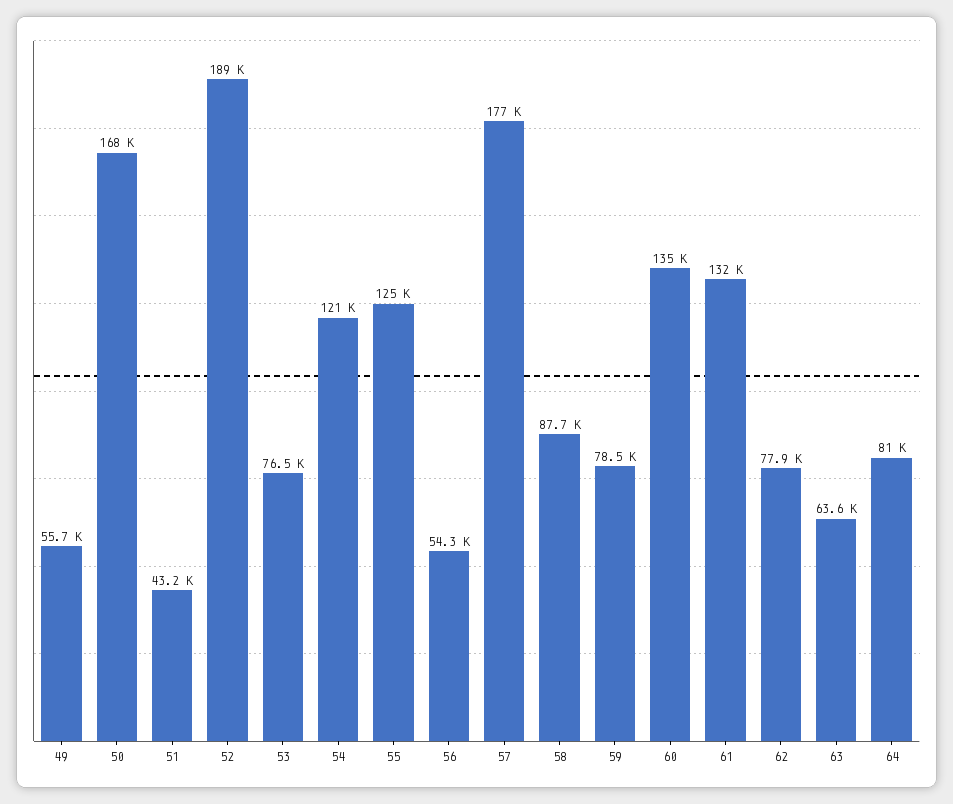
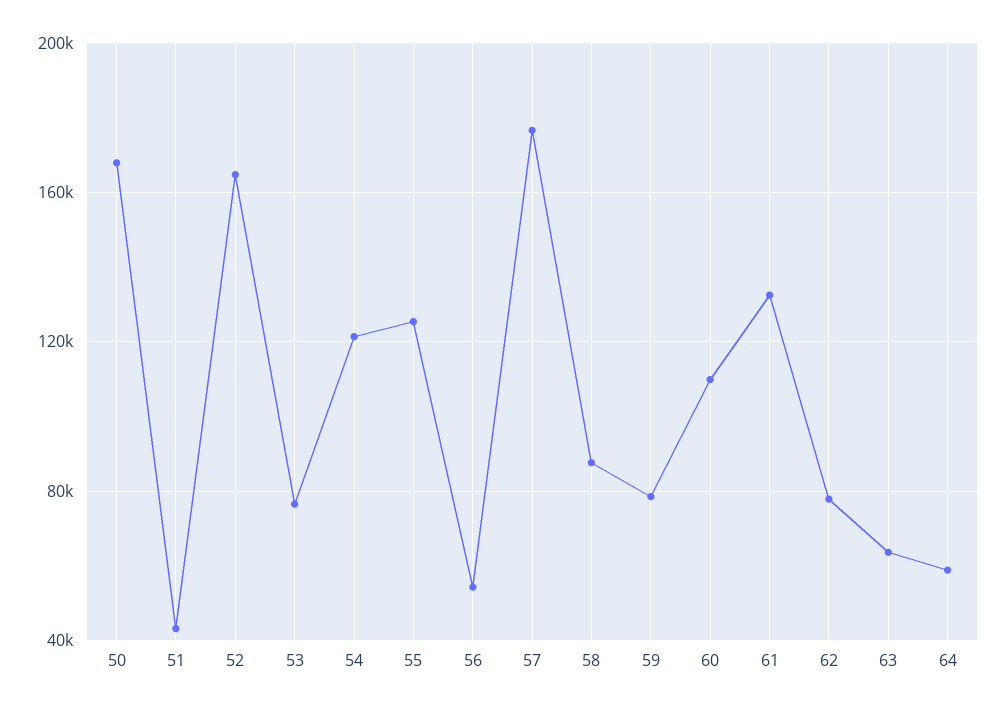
  {
-   "49": 55700,
    "50": 168000,
    "51": 43200,
-   "52": 189000,
+   "52": 165000,
    "53": 76500,
    "54": 121000,
    "55": 125000,
    "56": 54300,
    "57": 177000,
    "58": 87700,
    "59": 78500,
-   "60": 135000,
+   "60": 110000,
    "61": 132000,
    "62": 77900,
    "63": 63600,
-   "64": 81000
+   "64": 60000
  }

